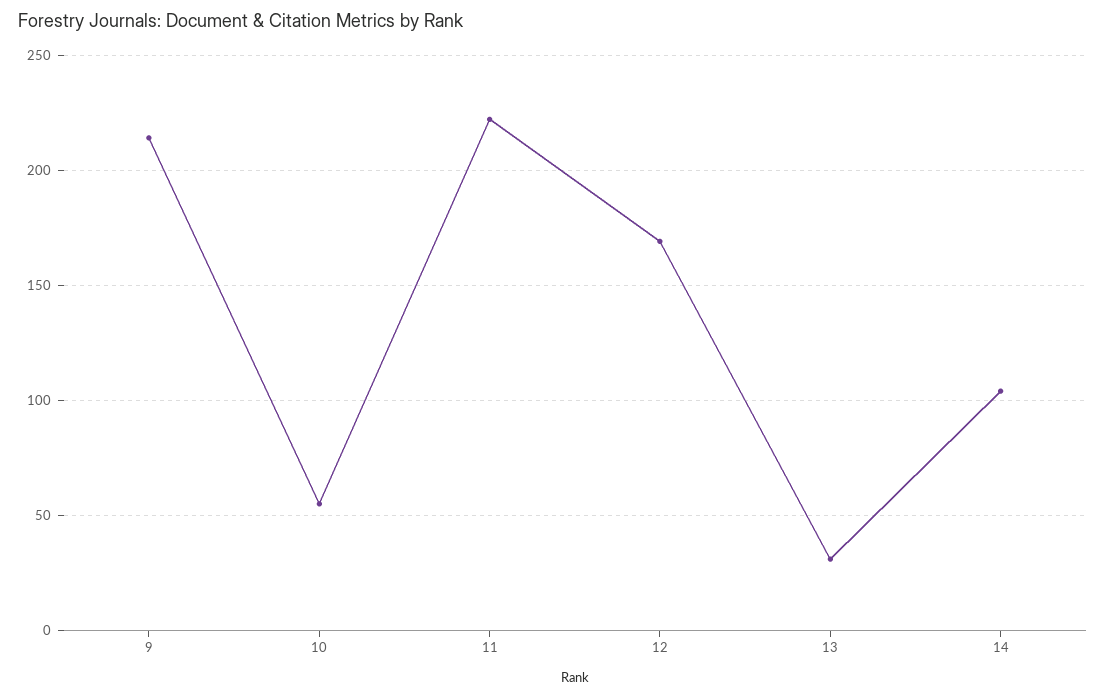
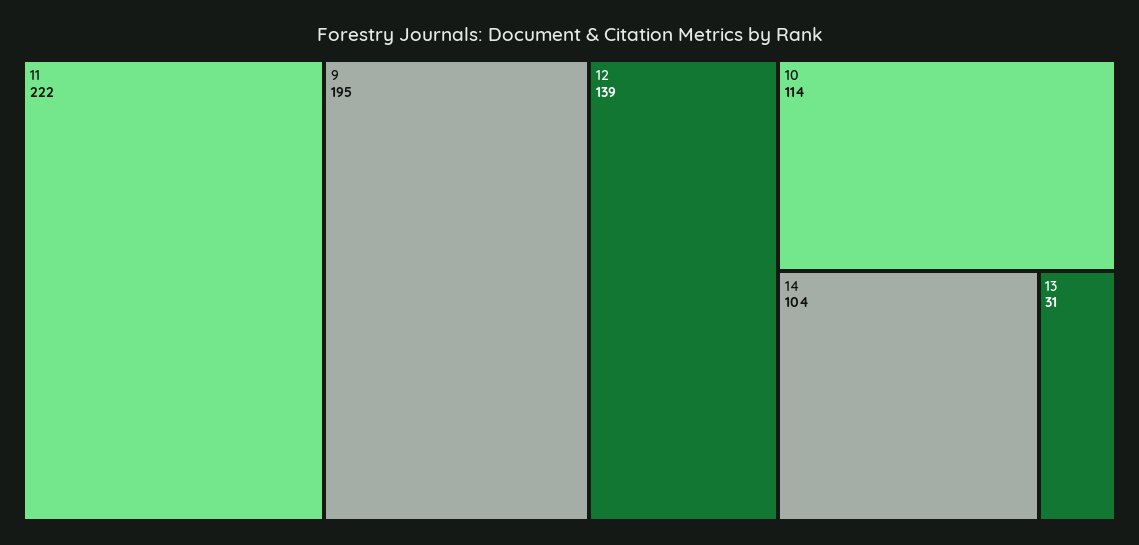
  {
-   "9": 215,
+   "9": 195,
-   "10": 55,
+   "10": 114,
    "11": 222,
-   "12": 170,
+   "12": 139,
    "13": 31,
    "14": 104
  }

